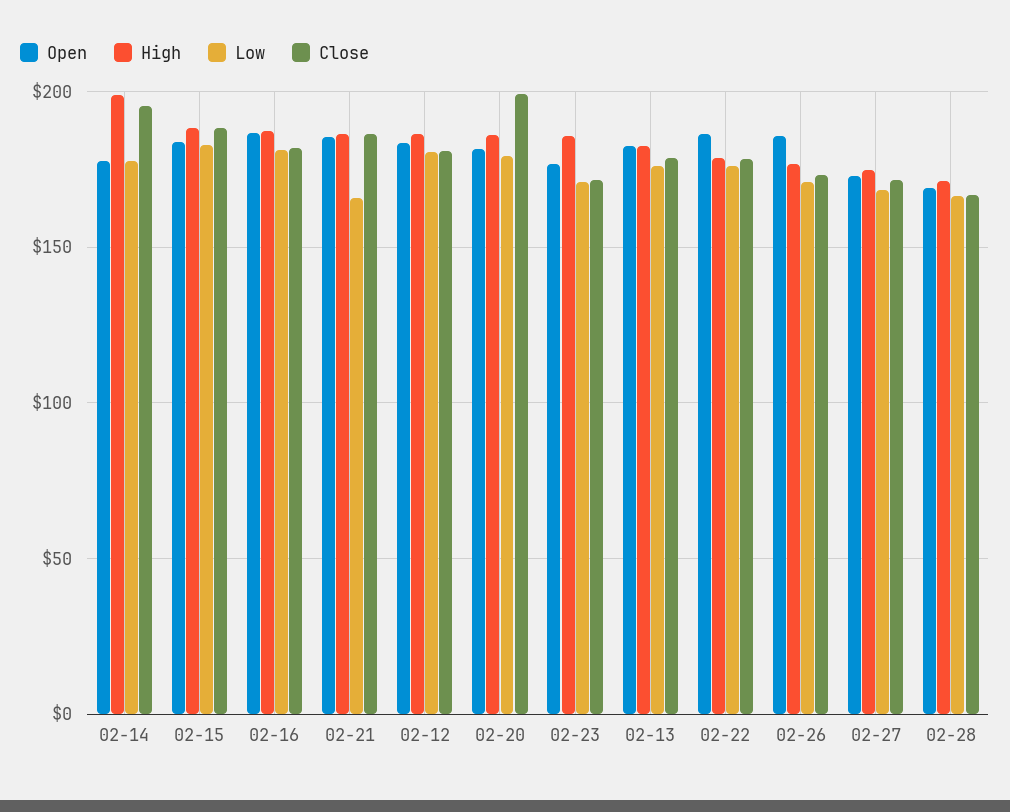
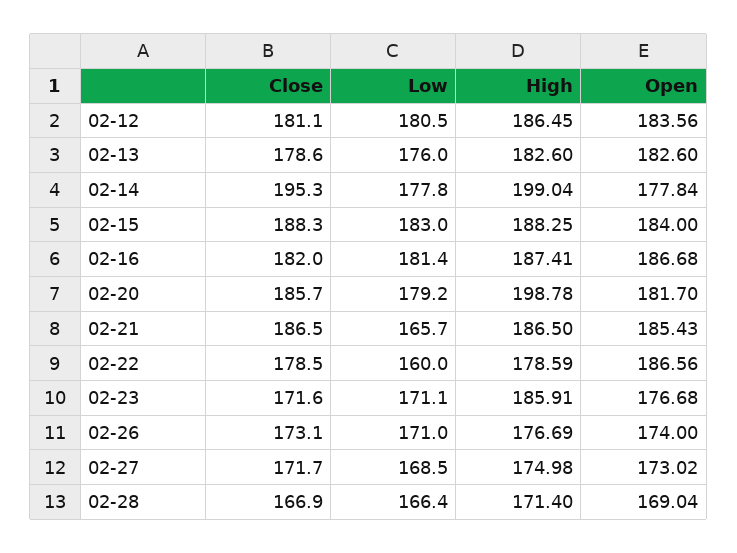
  {
    "Open": {
      "02-14": 177.84,
      "02-15": 184,
      "02-16": 186.68,
      "02-21": 185.43,
      "02-12": 183.56,
      "02-20": 181.7,
      "02-23": 176.68,
      "02-13": 182.6,
      "02-22": 186.56,
-     "02-26": 185,
+     "02-26": 174,
      "02-27": 173.02,
      "02-28": 169.04
    },
    "High": {
      "02-14": 199.04,
      "02-15": 188.25,
      "02-16": 187.41,
      "02-21": 186.5,
      "02-12": 186.45,
-     "02-20": 185,
+     "02-20": 198.78,
      "02-23": 185.91,
      "02-13": 182.6,
      "02-22": 178.59,
      "02-26": 176.69,
      "02-27": 174.98,
      "02-28": 171.4
    },
    "Low": {
      "02-14": 177.8,
      "02-15": 183,
      "02-16": 181.4,
      "02-21": 165.7,
      "02-12": 180.5,
      "02-20": 179.2,
      "02-23": 171.1,
      "02-13": 176,
-     "02-22": 175,
+     "02-22": 160,
      "02-26": 171,
      "02-27": 168.5,
      "02-28": 166.4
    },
    "Close": {
      "02-14": 195.3,
      "02-15": 188.3,
      "02-16": 182,
      "02-21": 186.5,
      "02-12": 181.1,
-     "02-20": 200,
+     "02-20": 185.7,
      "02-23": 171.6,
      "02-13": 178.6,
      "02-22": 178.5,
      "02-26": 173.1,
      "02-27": 171.7,
      "02-28": 166.9
    }
  }

